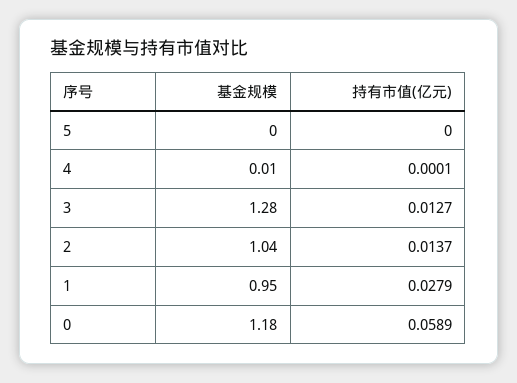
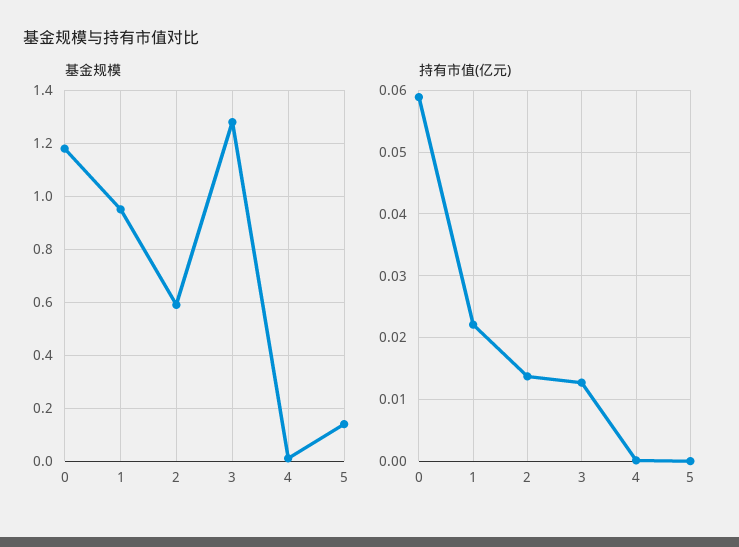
  {
    "基金规模": {
-     "5": 0,
+     "5": 0.15,
      "4": 0.01,
      "3": 1.28,
-     "2": 1.04,
+     "2": 0.6,
      "1": 0.95,
      "0": 1.18
    },
    "持有市值(亿元)": {
      "5": 0,
      "4": 0.0001,
      "3": 0.0127,
      "2": 0.0137,
-     "1": 0.0279,
+     "1": 0.022,
      "0": 0.0589
    }
  }

